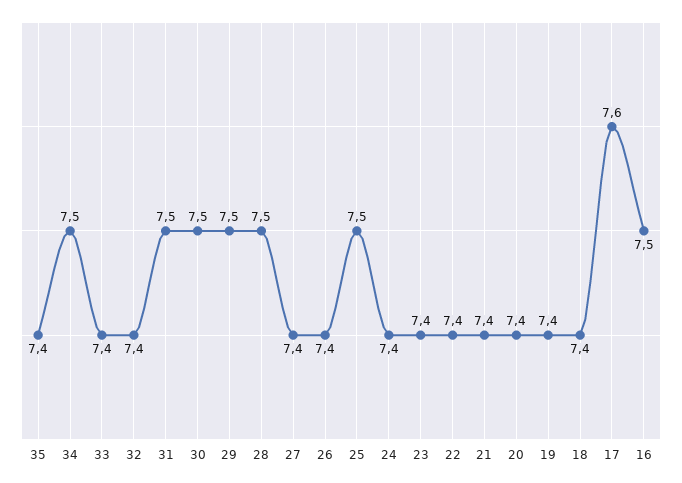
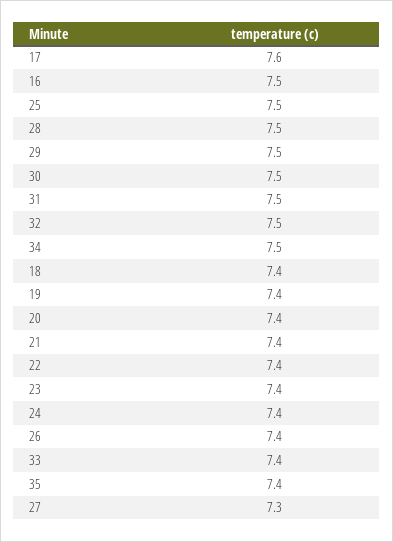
  {
    "35": 7.4,
    "34": 7.5,
    "33": 7.4,
-   "32": 7.4,
+   "32": 7.5,
    "31": 7.5,
    "30": 7.5,
    "29": 7.5,
    "28": 7.5,
-   "27": 7.4,
+   "27": 7.3,
    "26": 7.4,
    "25": 7.5,
    "24": 7.4,
    "23": 7.4,
    "22": 7.4,
    "21": 7.4,
    "20": 7.4,
    "19": 7.4,
    "18": 7.4,
    "17": 7.6,
    "16": 7.5
  }

